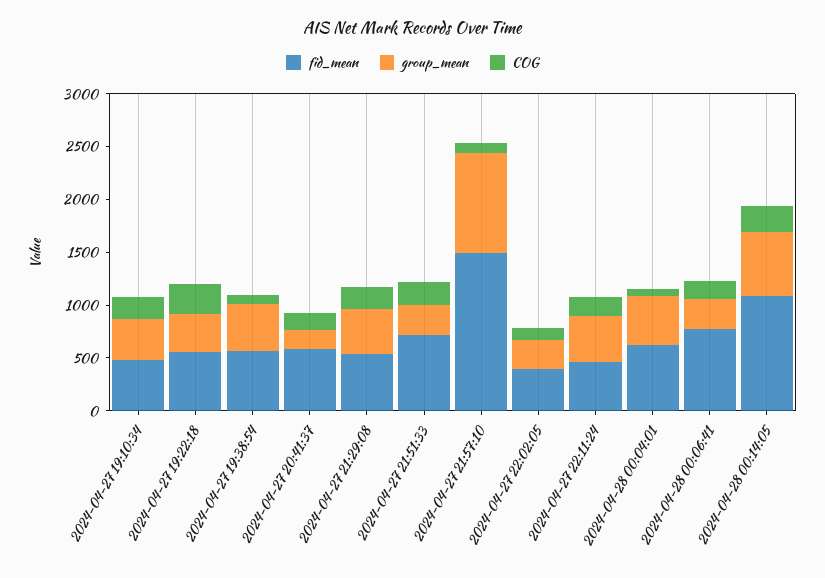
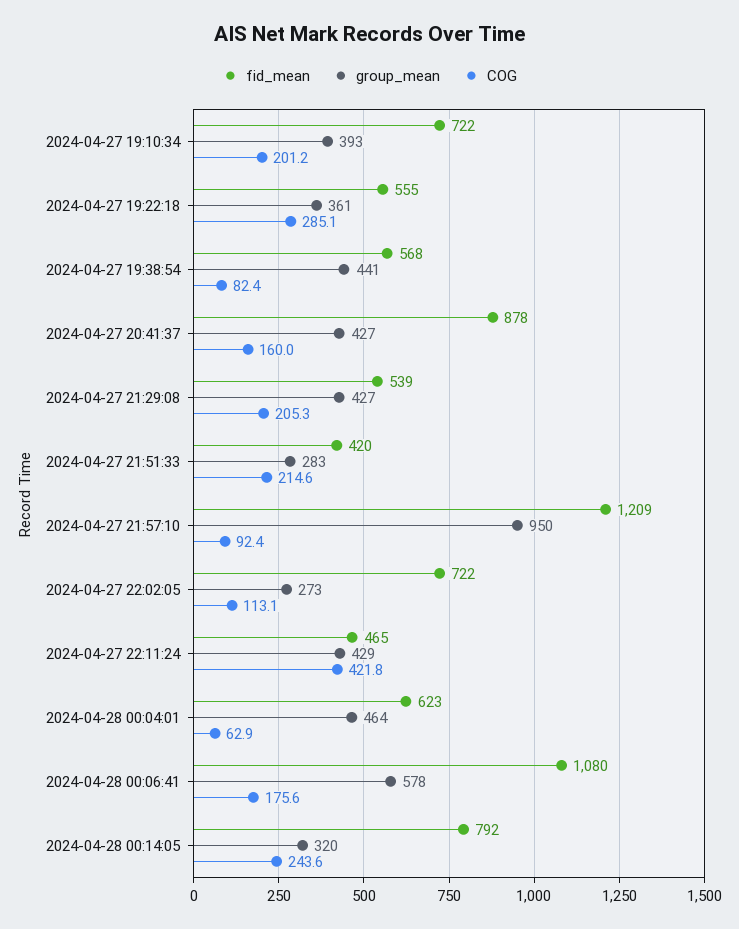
  {
    "fid_mean": {
-     "2024-04-27 19:10:34": 500,
+     "2024-04-27 19:10:34": 722,
      "2024-04-27 19:22:18": 555,
      "2024-04-27 19:38:54": 568,
-     "2024-04-27 20:41:37": 600,
+     "2024-04-27 20:41:37": 878,
      "2024-04-27 21:29:08": 539,
-     "2024-04-27 21:51:33": 700,
+     "2024-04-27 21:51:33": 420,
-     "2024-04-27 21:57:10": 1500,
+     "2024-04-27 21:57:10": 1209,
-     "2024-04-27 22:02:05": 400,
+     "2024-04-27 22:02:05": 722,
      "2024-04-27 22:11:24": 465,
      "2024-04-28 00:04:01": 623,
-     "2024-04-28 00:06:41": 800,
+     "2024-04-28 00:06:41": 1080,
-     "2024-04-28 00:14:05": 1100
+     "2024-04-28 00:14:05": 792
    },
    "group_mean": {
      "2024-04-27 19:10:34": 393,
      "2024-04-27 19:22:18": 361,
      "2024-04-27 19:38:54": 441,
-     "2024-04-27 20:41:37": 200,
+     "2024-04-27 20:41:37": 427,
      "2024-04-27 21:29:08": 427,
      "2024-04-27 21:51:33": 283,
      "2024-04-27 21:57:10": 950,
      "2024-04-27 22:02:05": 273,
      "2024-04-27 22:11:24": 429,
      "2024-04-28 00:04:01": 464,
-     "2024-04-28 00:06:41": 300,
+     "2024-04-28 00:06:41": 578,
-     "2024-04-28 00:14:05": 600
+     "2024-04-28 00:14:05": 320
    },
    "COG": {
      "2024-04-27 19:10:34": 201.2,
      "2024-04-27 19:22:18": 285.1,
      "2024-04-27 19:38:54": 82.4,
      "2024-04-27 20:41:37": 160,
      "2024-04-27 21:29:08": 205.3,
      "2024-04-27 21:51:33": 214.6,
      "2024-04-27 21:57:10": 92.4,
      "2024-04-27 22:02:05": 113.1,
-     "2024-04-27 22:11:24": 200,
+     "2024-04-27 22:11:24": 421.8,
      "2024-04-28 00:04:01": 62.9,
      "2024-04-28 00:06:41": 175.6,
      "2024-04-28 00:14:05": 243.6
    }
  }

